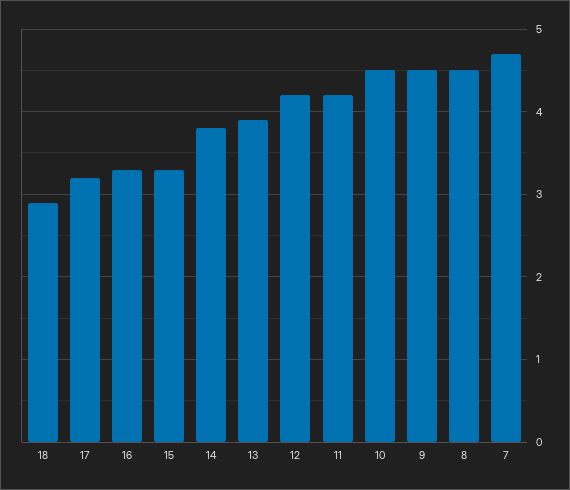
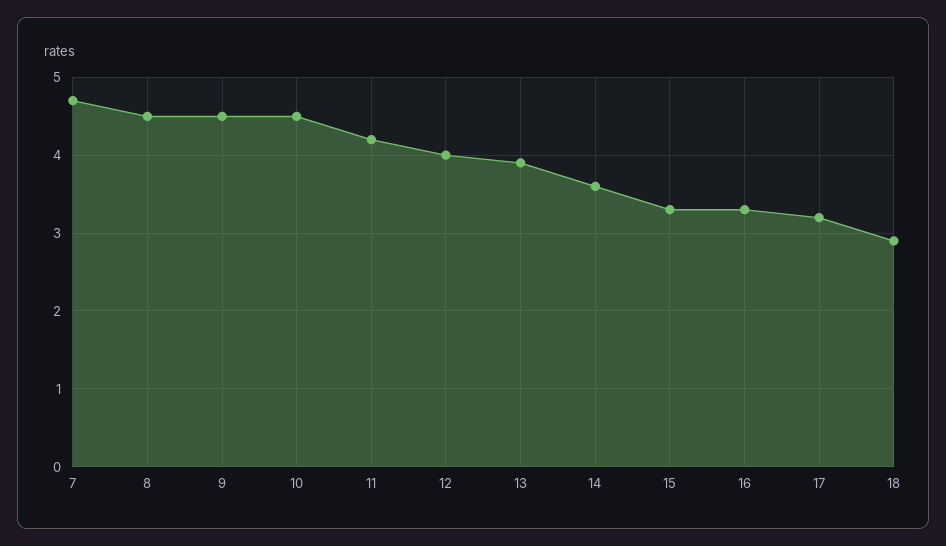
  {
    "18": 2.9,
    "17": 3.2,
    "16": 3.3,
    "15": 3.3,
-   "14": 3.8,
+   "14": 3.6,
    "13": 3.9,
-   "12": 4.2,
+   "12": 4,
    "11": 4.2,
    "10": 4.5,
    "9": 4.5,
    "8": 4.5,
    "7": 4.7
  }

